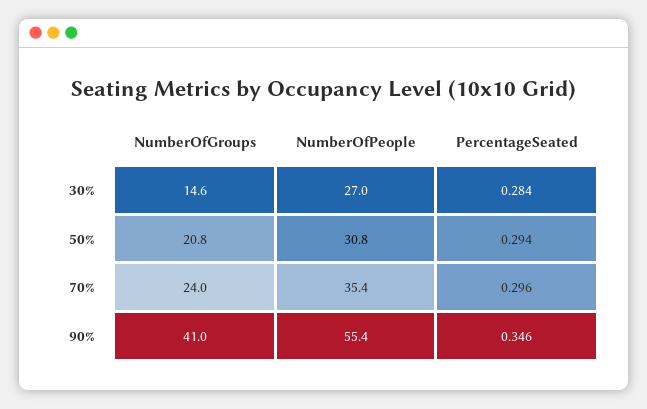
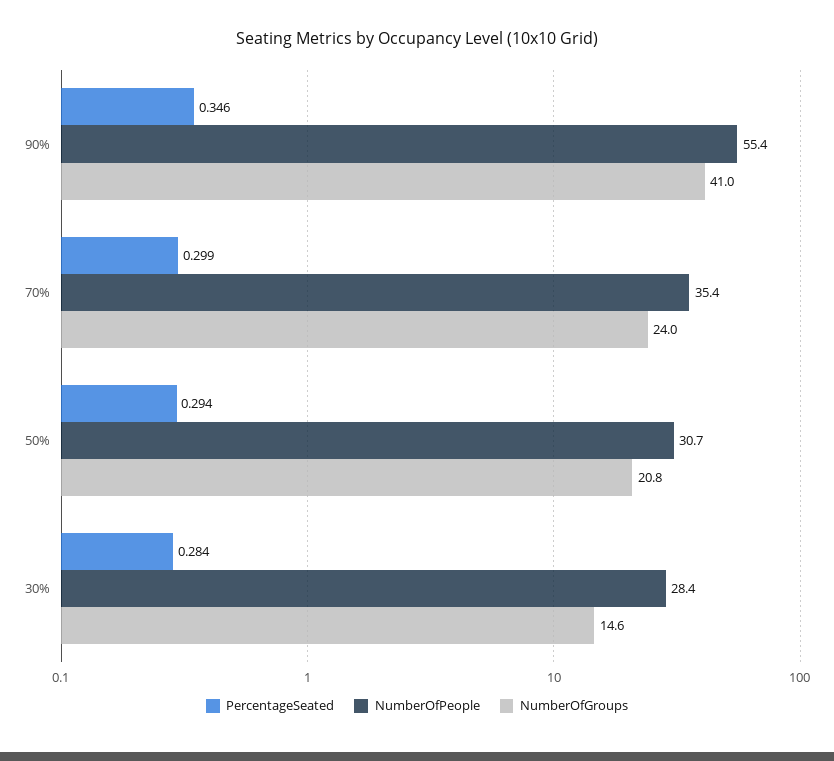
  {
    "NumberOfGroups": {
      "30%": 14.6,
      "50%": 20.8,
      "70%": 24,
      "90%": 41
    },
    "NumberOfPeople": {
-     "30%": 27,
+     "30%": 28.4,
-     "50%": 30.8,
+     "50%": 30.7,
      "70%": 35.4,
      "90%": 55.4
    },
    "PercentageSeated": {
      "30%": 0.284,
      "50%": 0.294,
-     "70%": 0.296,
+     "70%": 0.299,
      "90%": 0.346
    }
  }

